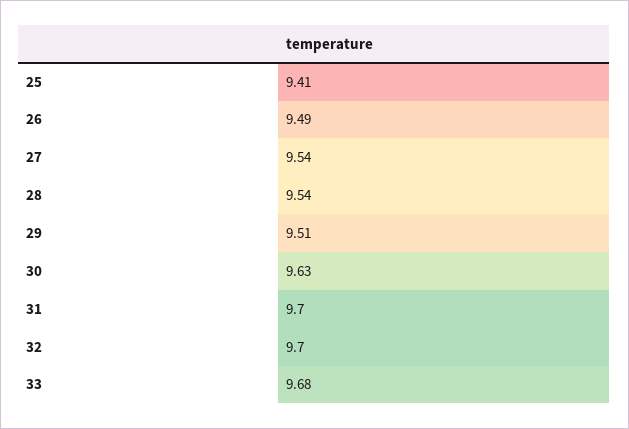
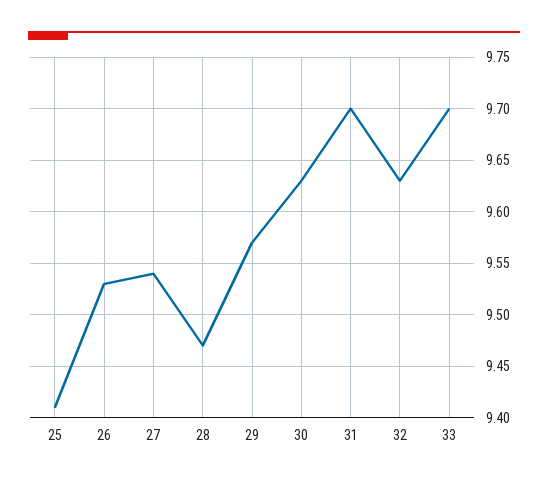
  {
    "25": 9.41,
-   "26": 9.49,
+   "26": 9.53,
    "27": 9.54,
-   "28": 9.54,
+   "28": 9.47,
-   "29": 9.51,
+   "29": 9.57,
    "30": 9.63,
    "31": 9.7,
-   "32": 9.7,
+   "32": 9.63,
-   "33": 9.68
+   "33": 9.7
  }

